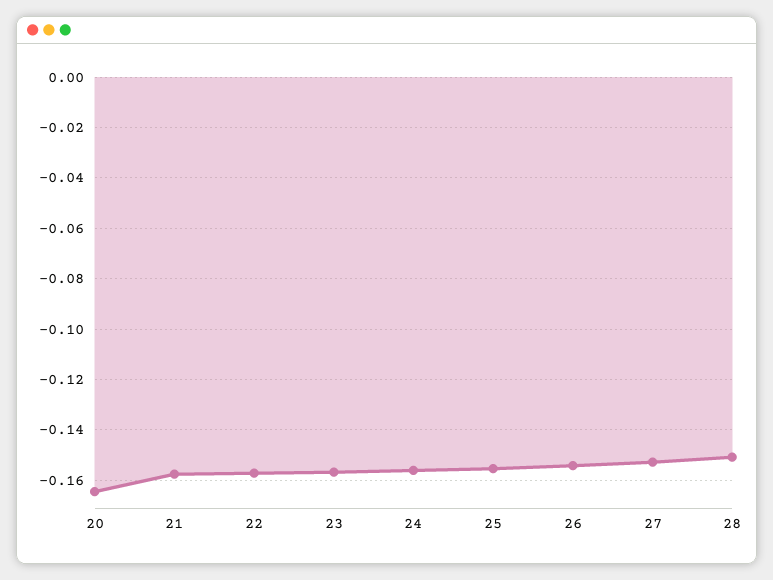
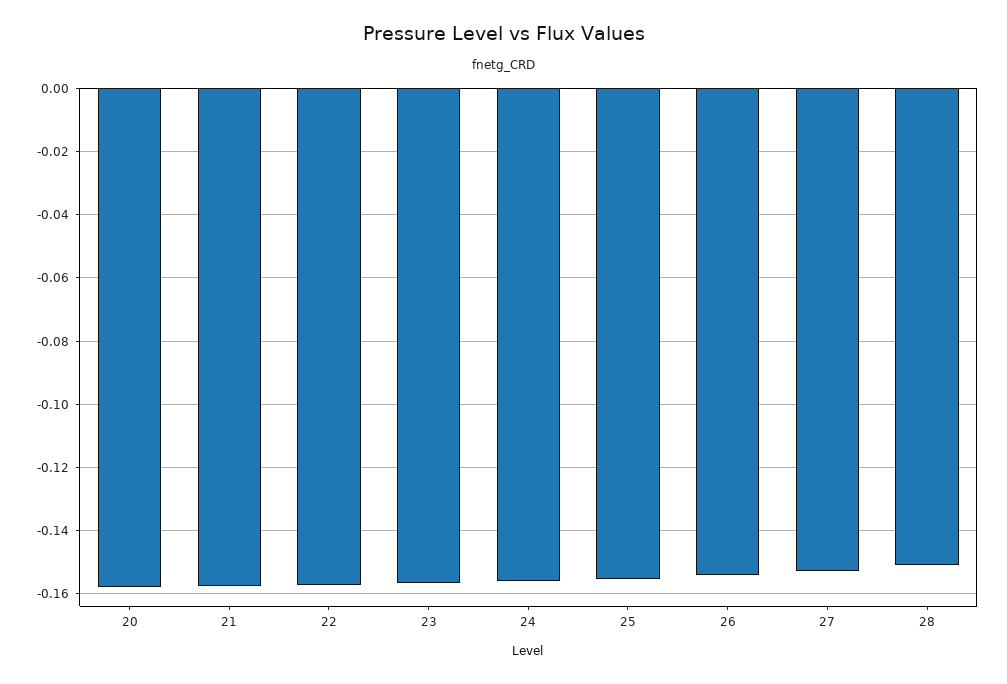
  {
-   "20": -0.165,
+   "20": -0.158,
    "21": -0.158,
    "22": -0.158,
    "23": -0.156,
    "24": -0.156,
    "25": -0.156,
    "26": -0.154,
    "27": -0.152,
    "28": -0.15
  }

